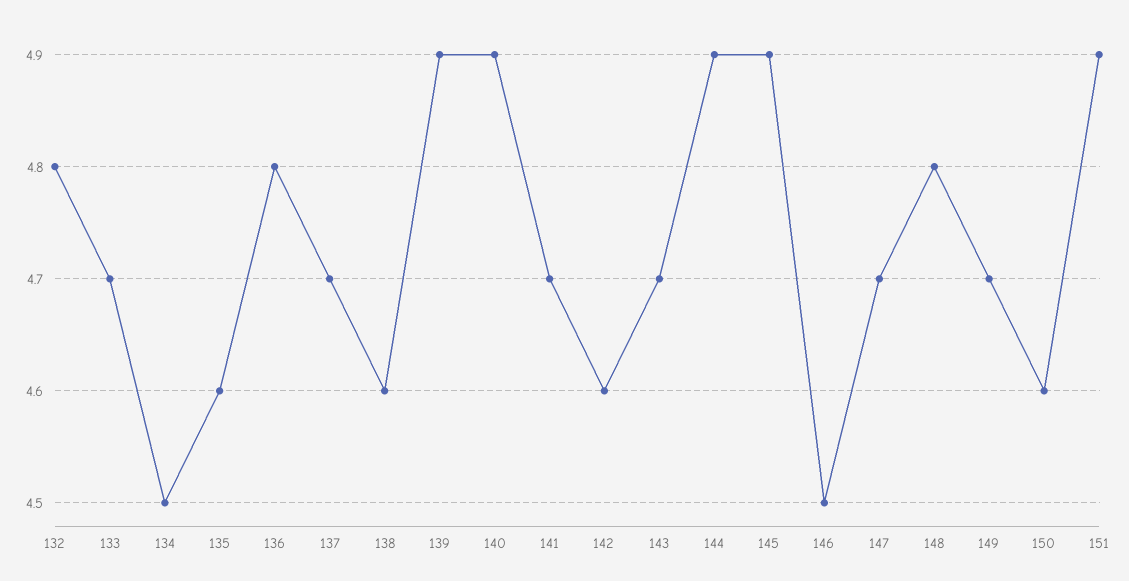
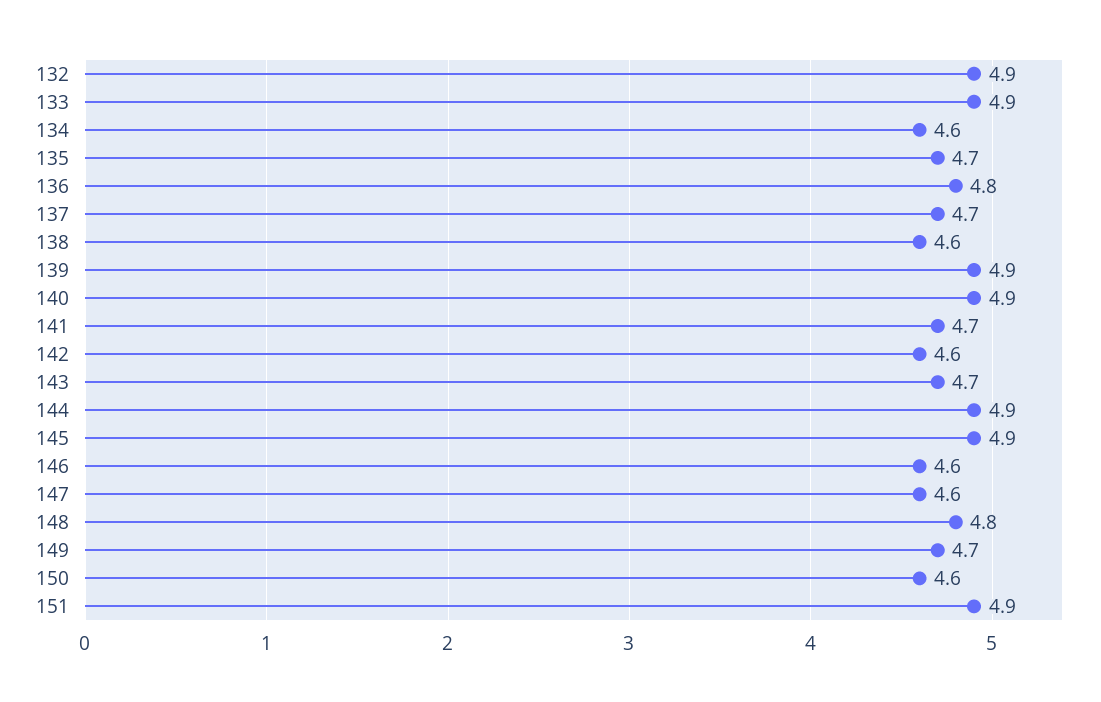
  {
-   "132": 4.8,
+   "132": 4.9,
-   "133": 4.7,
+   "133": 4.9,
-   "134": 4.5,
+   "134": 4.6,
-   "135": 4.6,
+   "135": 4.7,
    "136": 4.8,
    "137": 4.7,
    "138": 4.6,
    "139": 4.9,
    "140": 4.9,
    "141": 4.7,
    "142": 4.6,
    "143": 4.7,
    "144": 4.9,
    "145": 4.9,
-   "146": 4.5,
+   "146": 4.6,
-   "147": 4.7,
+   "147": 4.6,
    "148": 4.8,
    "149": 4.7,
    "150": 4.6,
    "151": 4.9
  }

